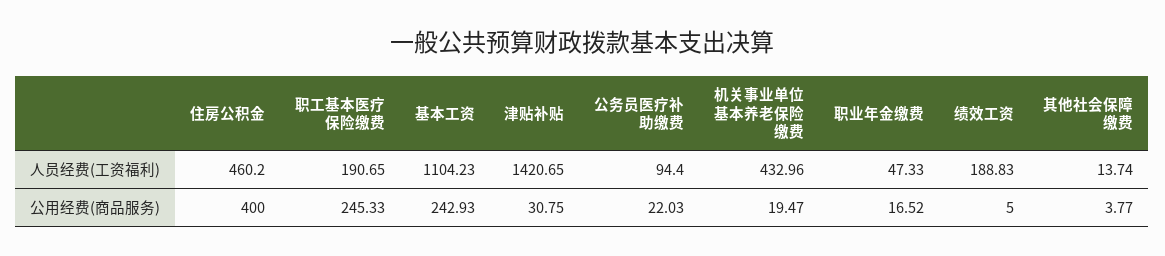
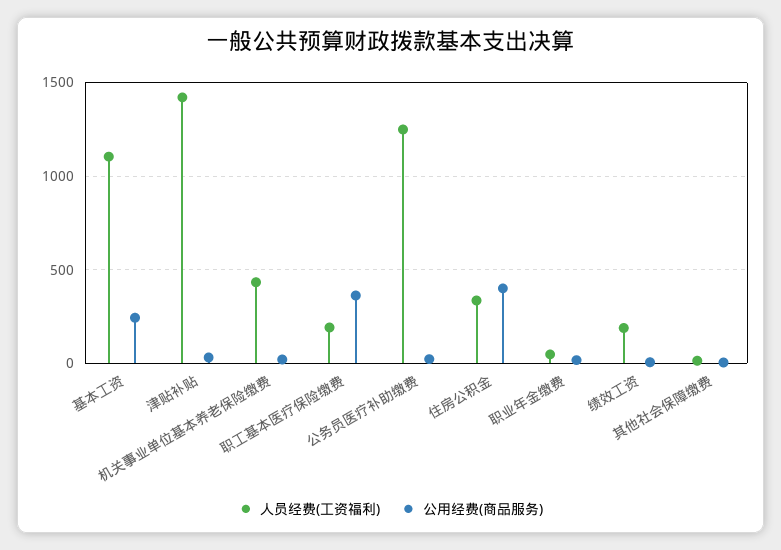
  {
    "人员经费(工资福利)": {
-     "住房公积金": 460.2,
+     "住房公积金": 350,
      "职工基本医疗保险缴费": 190.65,
      "基本工资": 1104.23,
      "津贴补贴": 1420.65,
-     "公务员医疗补助缴费": 94.4,
+     "公务员医疗补助缴费": 1250,
      "机关事业单位基本养老保险缴费": 432.96,
      "职业年金缴费": 47.33,
      "绩效工资": 188.83,
      "其他社会保障缴费": 13.74
    },
    "公用经费(商品服务)": {
      "住房公积金": 400,
-     "职工基本医疗保险缴费": 245.33,
+     "职工基本医疗保险缴费": 350,
      "基本工资": 242.93,
      "津贴补贴": 30.75,
      "公务员医疗补助缴费": 22.03,
      "机关事业单位基本养老保险缴费": 19.47,
      "职业年金缴费": 16.52,
      "绩效工资": 5,
      "其他社会保障缴费": 3.77
    }
  }

